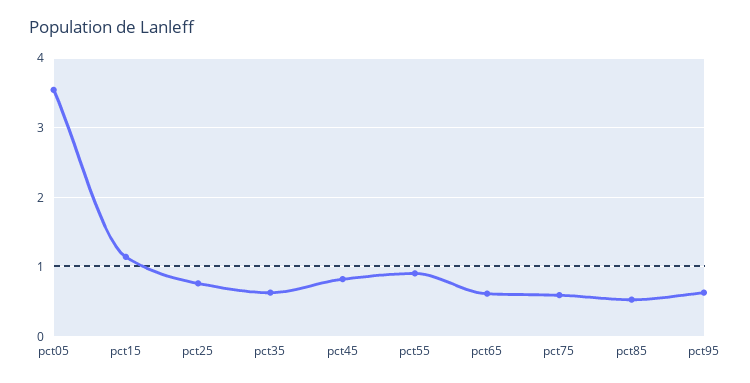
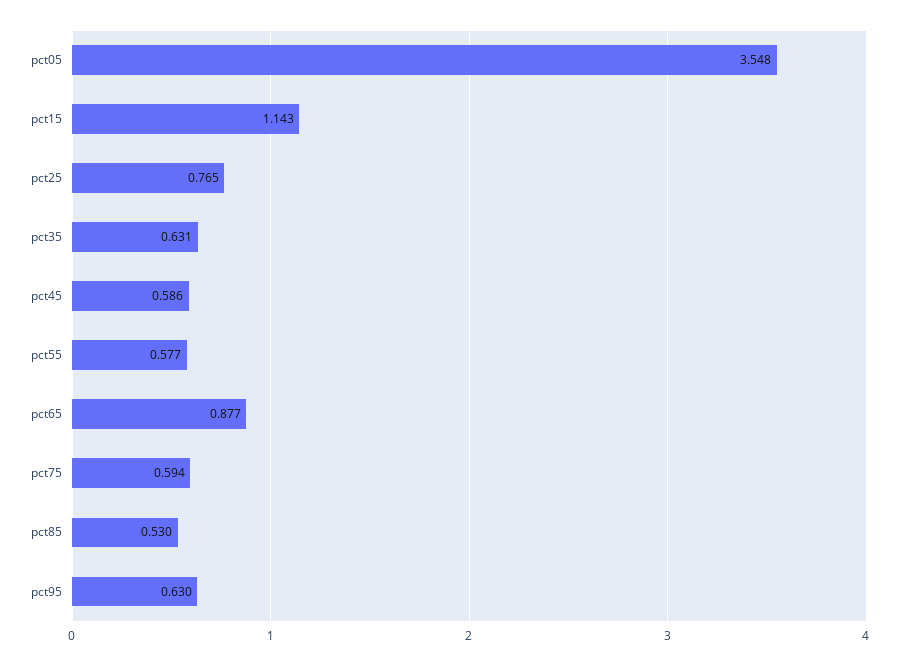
  {
    "pct05": 3.548,
    "pct15": 1.143,
    "pct25": 0.765,
    "pct35": 0.631,
-   "pct45": 0.8,
+   "pct45": 0.586,
-   "pct55": 0.9,
+   "pct55": 0.577,
-   "pct65": 0.6,
+   "pct65": 0.877,
    "pct75": 0.594,
    "pct85": 0.53,
    "pct95": 0.63
  }

